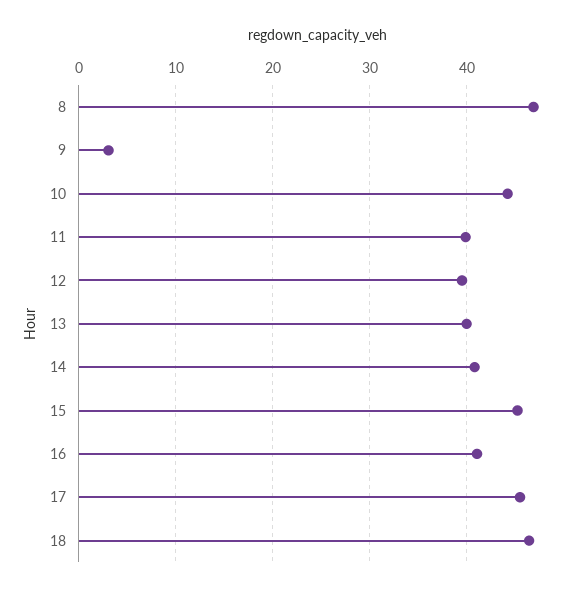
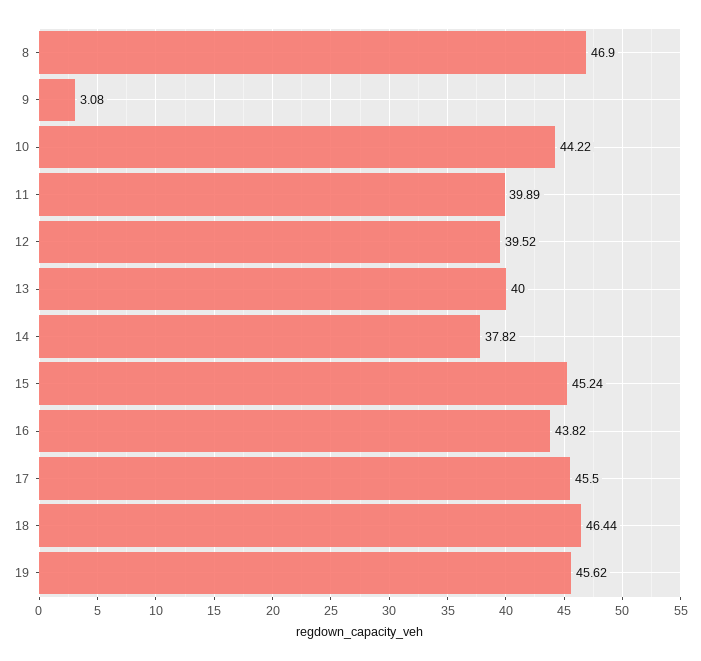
  {
    "8": 46.9,
    "9": 3.08,
    "10": 44.22,
    "11": 39.89,
    "12": 39.52,
    "13": 40,
-   "14": 41,
+   "14": 37.82,
    "15": 45.24,
-   "16": 41,
+   "16": 43.82,
    "17": 45.5,
-   "18": 46.44
+   "18": 46.44,
+   "19": 45.62
  }

